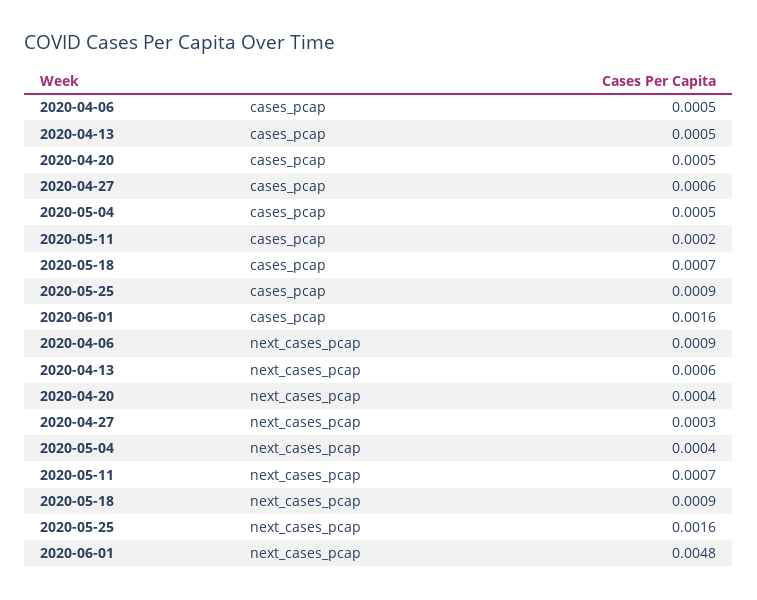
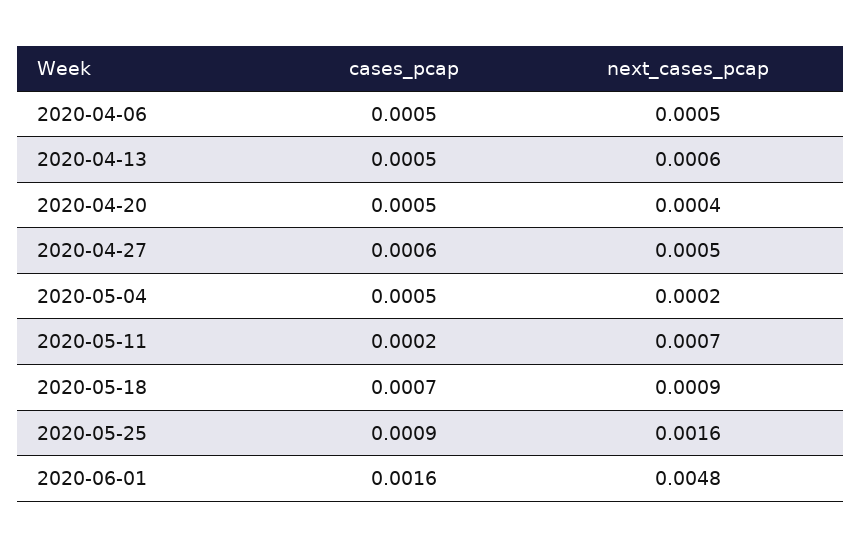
  {
    "2020-04-06": {
      "cases_pcap": 0.0005,
-     "next_cases_pcap": 0.0009
+     "next_cases_pcap": 0.0005
    },
    "2020-04-13": {
      "cases_pcap": 0.0005,
      "next_cases_pcap": 0.0006
    },
    "2020-04-20": {
      "cases_pcap": 0.0005,
      "next_cases_pcap": 0.0004
    },
    "2020-04-27": {
      "cases_pcap": 0.0006,
-     "next_cases_pcap": 0.0003
+     "next_cases_pcap": 0.0005
    },
    "2020-05-04": {
      "cases_pcap": 0.0005,
-     "next_cases_pcap": 0.0004
+     "next_cases_pcap": 0.0002
    },
    "2020-05-11": {
      "cases_pcap": 0.0002,
      "next_cases_pcap": 0.0007
    },
    "2020-05-18": {
      "cases_pcap": 0.0007,
      "next_cases_pcap": 0.0009
    },
    "2020-05-25": {
      "cases_pcap": 0.0009,
      "next_cases_pcap": 0.0016
    },
    "2020-06-01": {
      "cases_pcap": 0.0016,
      "next_cases_pcap": 0.0048
    }
  }

